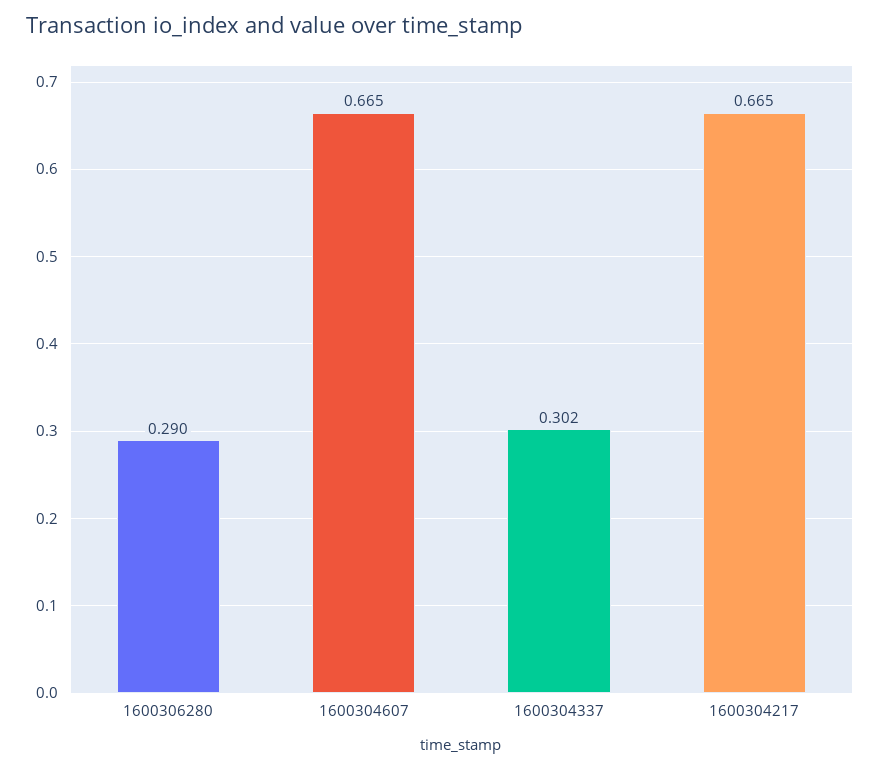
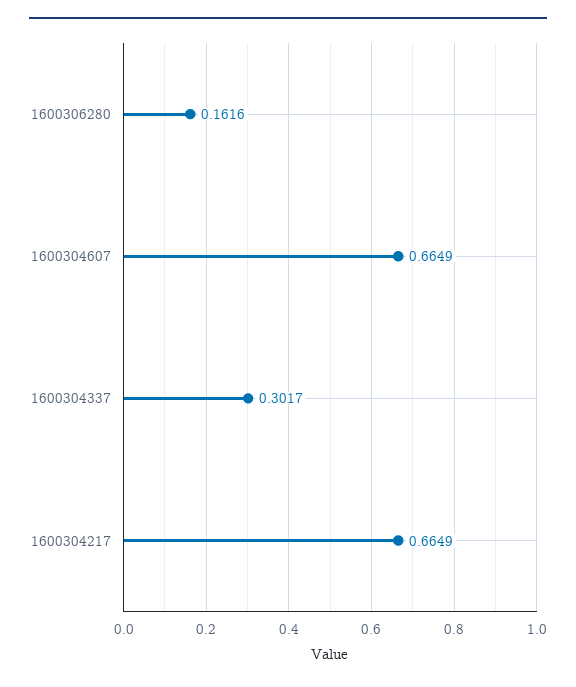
  {
-   "1600306280": 0.29,
+   "1600306280": 0.1616,
    "1600304607": 0.6649,
    "1600304337": 0.3017,
    "1600304217": 0.6649
  }

